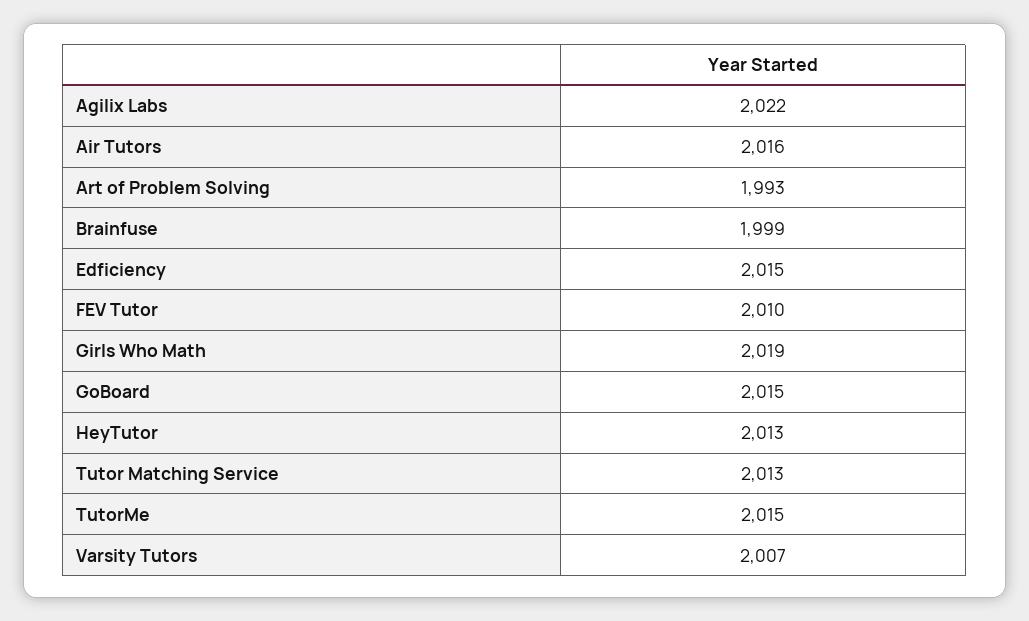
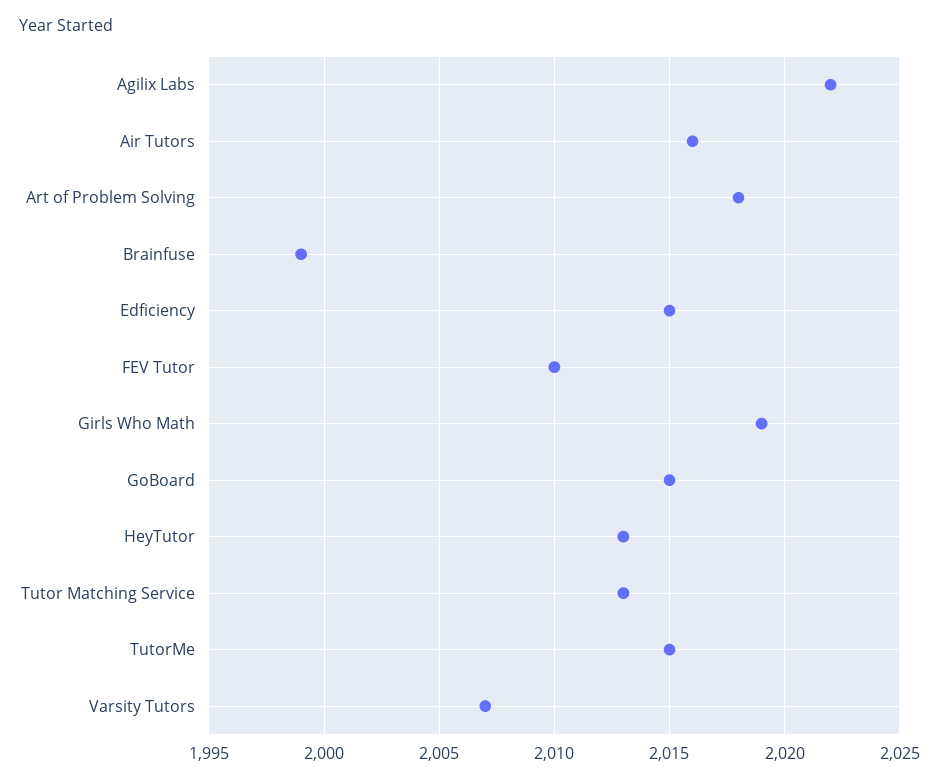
  {
    "Agilix Labs": 2022,
    "Air Tutors": 2016,
-   "Art of Problem Solving": 1993,
+   "Art of Problem Solving": 2018,
    "Brainfuse": 1999,
    "Edficiency": 2015,
    "FEV Tutor": 2010,
    "Girls Who Math": 2019,
    "GoBoard": 2015,
    "HeyTutor": 2013,
    "Tutor Matching Service": 2013,
    "TutorMe": 2015,
    "Varsity Tutors": 2007
  }

